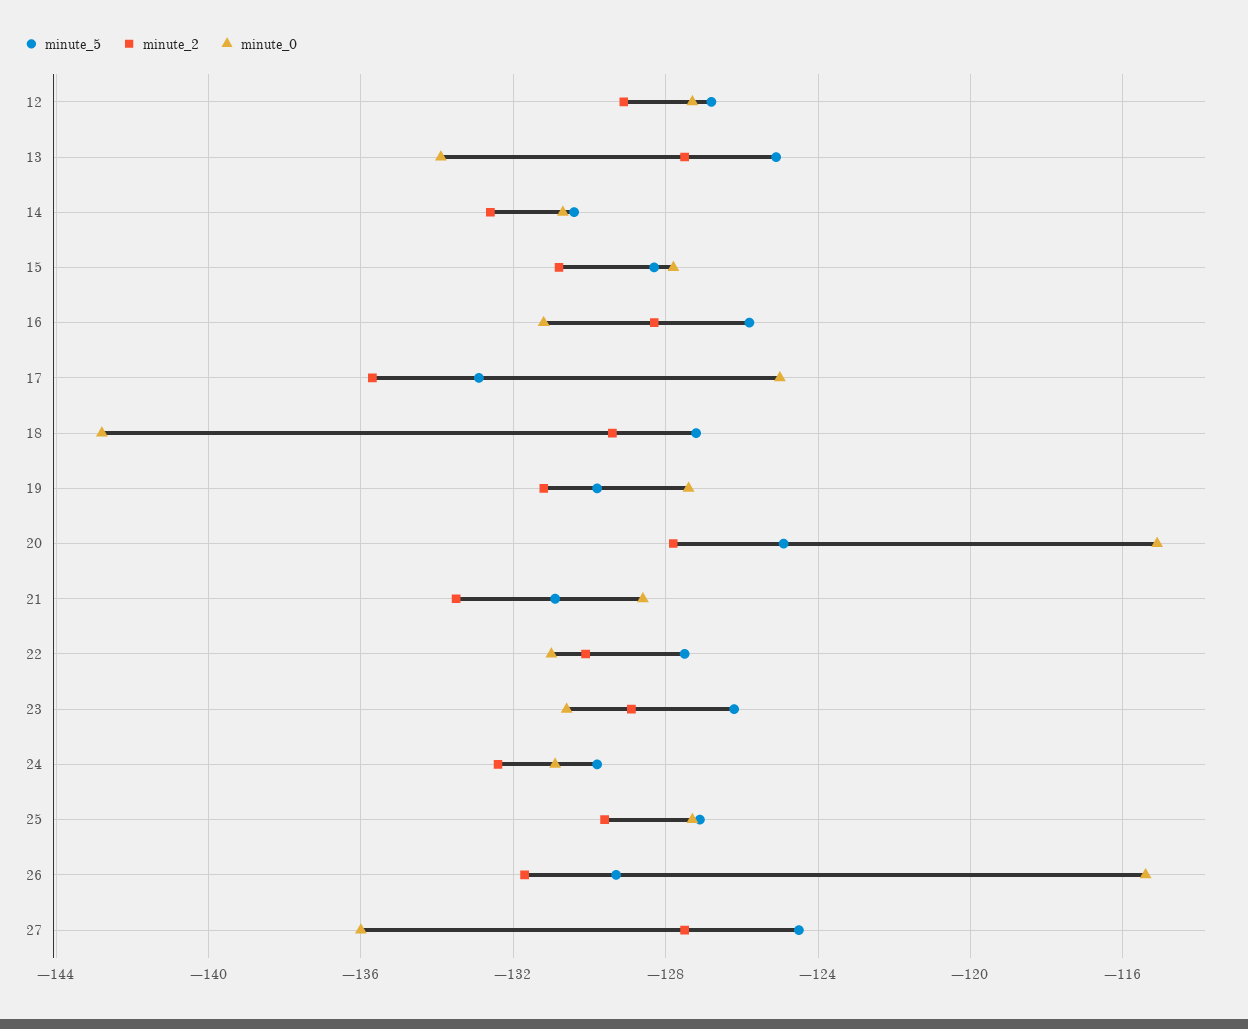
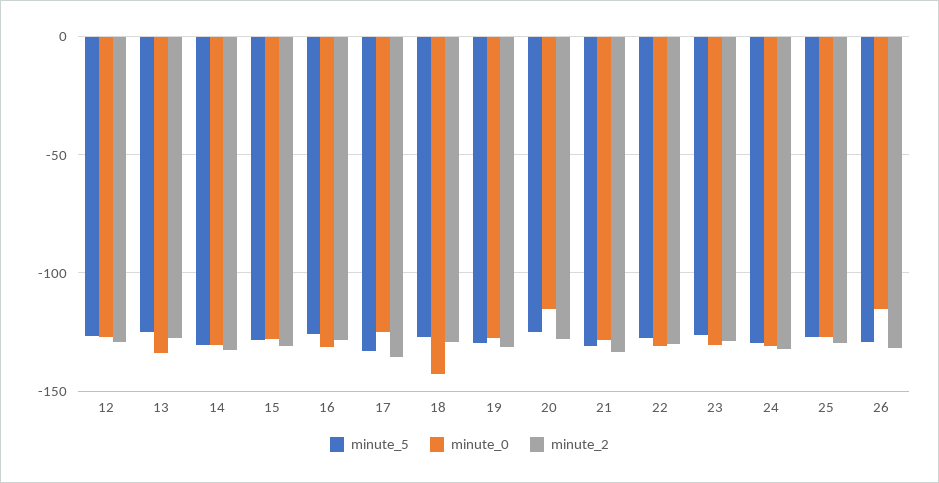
  {
    "minute_5": {
      "12": -127,
      "13": -125,
      "14": -130.5,
      "15": -128.5,
      "16": -126,
      "17": -133,
      "18": -127,
      "19": -130,
      "20": -125,
      "21": -131,
      "22": -127.5,
      "23": -126,
      "24": -130,
      "25": -127,
-     "26": -129.5,
+     "26": -129.5
-     "27": -124.5
    },
    "minute_2": {
      "12": -129,
      "13": -127.5,
      "14": -132.5,
      "15": -131,
      "16": -128.5,
      "17": -135.5,
      "18": -129.5,
      "19": -131,
      "20": -128,
      "21": -133.5,
      "22": -130,
      "23": -129,
      "24": -132.5,
      "25": -129.5,
-     "26": -131.5,
+     "26": -131.5
-     "27": -127.5
    },
    "minute_0": {
      "12": -127.5,
      "13": -134,
      "14": -130.5,
      "15": -128,
      "16": -131,
      "17": -125,
      "18": -143,
      "19": -127.5,
      "20": -115,
      "21": -128.5,
      "22": -131,
      "23": -130.5,
      "24": -131,
      "25": -127.5,
-     "26": -115.5,
+     "26": -115.5
-     "27": -136
    }
  }

